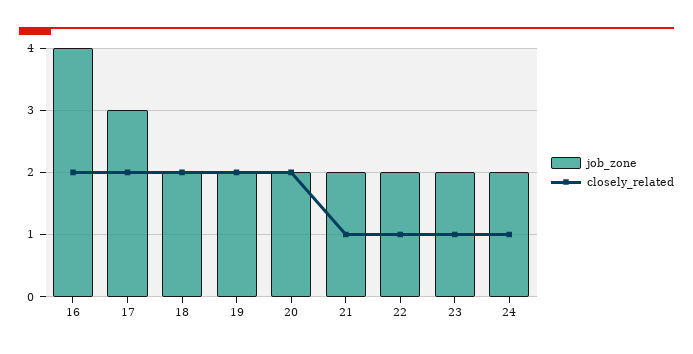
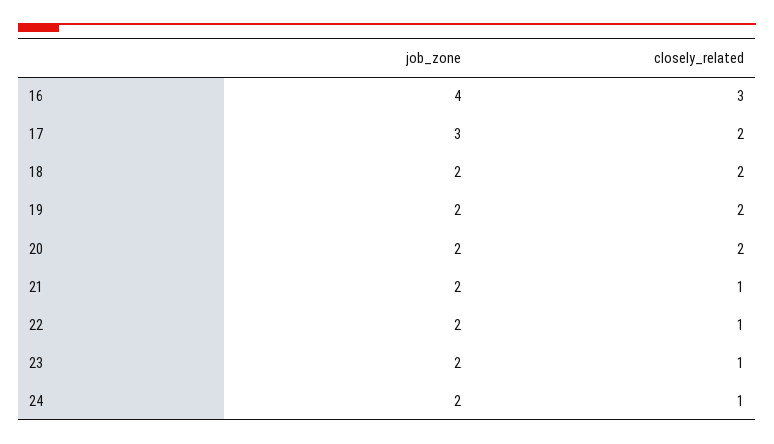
  {
    "job_zone": {
      "16": 4,
      "17": 3,
      "18": 2,
      "19": 2,
      "20": 2,
      "21": 2,
      "22": 2,
      "23": 2,
      "24": 2
    },
    "closely_related": {
-     "16": 2,
+     "16": 3,
      "17": 2,
      "18": 2,
      "19": 2,
      "20": 2,
      "21": 1,
      "22": 1,
      "23": 1,
      "24": 1
    }
  }

